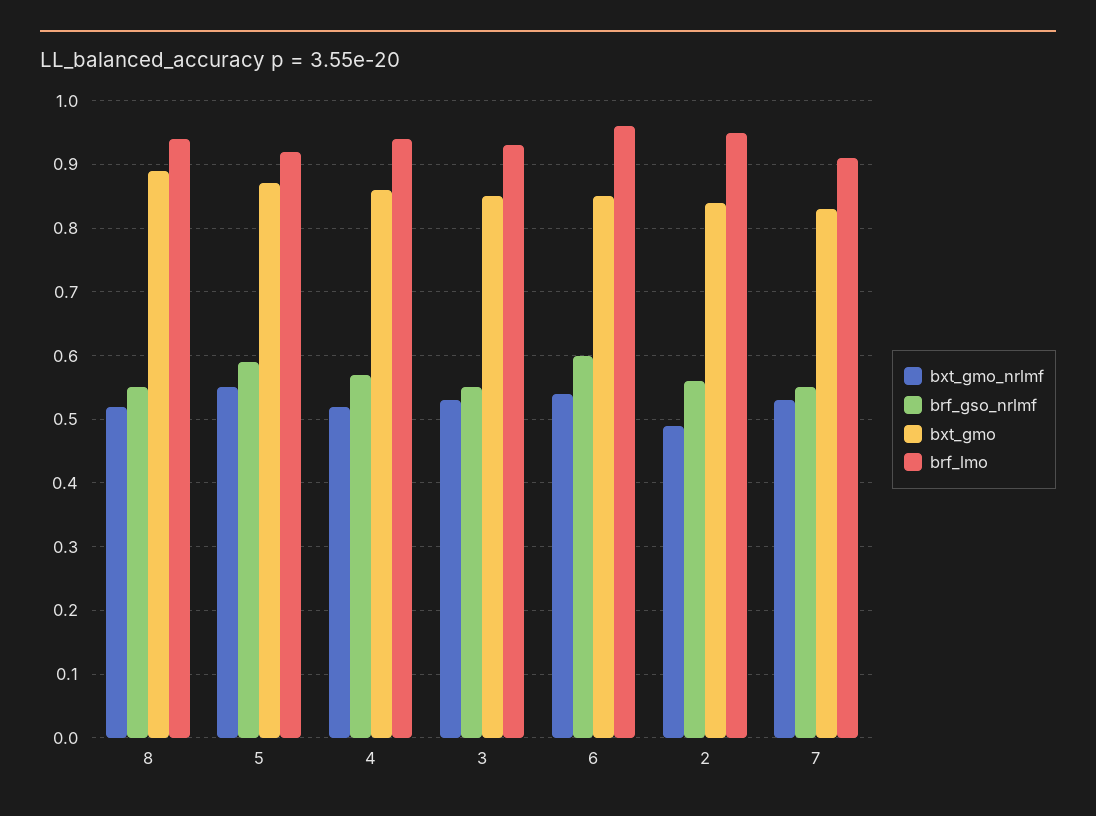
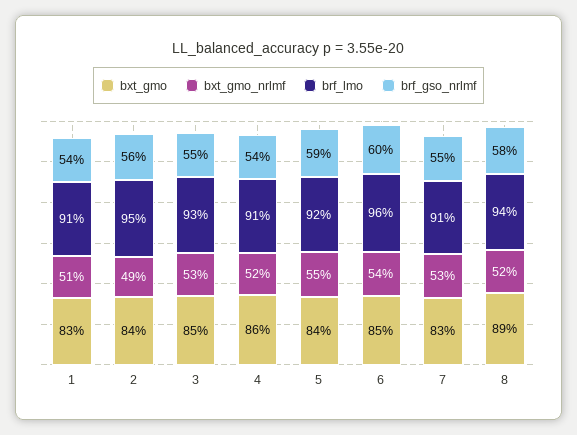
  {
    "bxt_gmo_nrlmf": {
      "8": 0.52,
      "5": 0.55,
      "4": 0.52,
      "3": 0.53,
      "6": 0.54,
      "2": 0.49,
-     "7": 0.53
+     "7": 0.53,
+     "1": 0.51
    },
    "brf_gso_nrlmf": {
-     "8": 0.55,
+     "8": 0.58,
      "5": 0.59,
-     "4": 0.57,
+     "4": 0.54,
      "3": 0.55,
      "6": 0.6,
      "2": 0.56,
-     "7": 0.55
+     "7": 0.55,
+     "1": 0.54
    },
    "bxt_gmo": {
      "8": 0.89,
-     "5": 0.87,
+     "5": 0.84,
      "4": 0.86,
      "3": 0.85,
      "6": 0.85,
      "2": 0.84,
-     "7": 0.83
+     "7": 0.83,
+     "1": 0.83
    },
    "brf_lmo": {
      "8": 0.94,
      "5": 0.92,
-     "4": 0.94,
+     "4": 0.91,
      "3": 0.93,
      "6": 0.96,
      "2": 0.95,
-     "7": 0.91
+     "7": 0.91,
+     "1": 0.91
    }
  }

